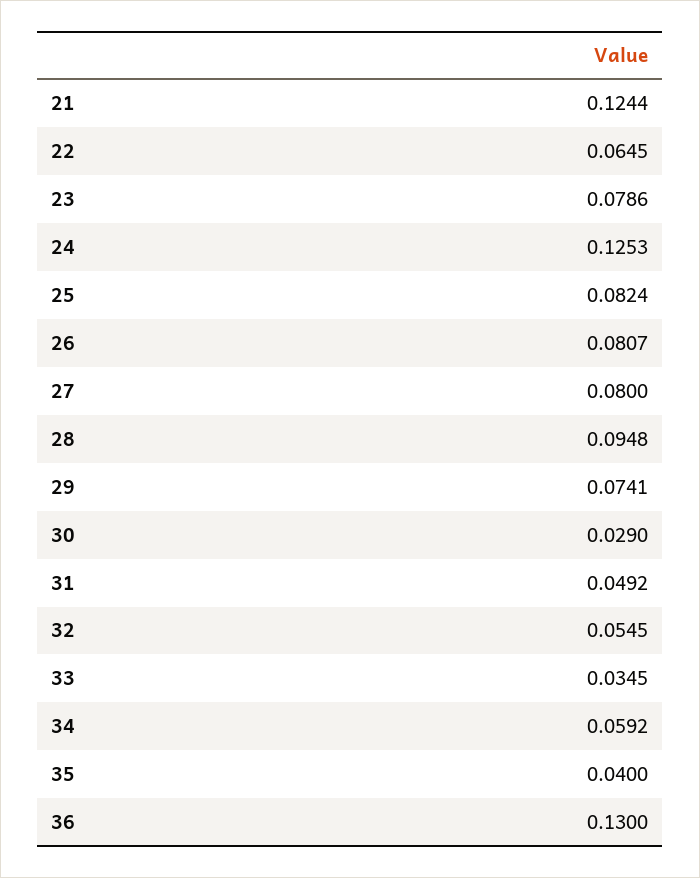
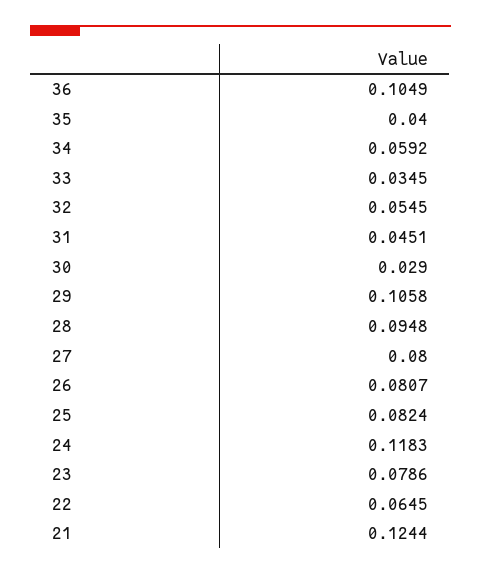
  {
    "21": 0.1244,
    "22": 0.0645,
    "23": 0.0786,
-   "24": 0.1253,
+   "24": 0.1183,
    "25": 0.0824,
    "26": 0.0807,
    "27": 0.08,
    "28": 0.0948,
-   "29": 0.0741,
+   "29": 0.1058,
    "30": 0.029,
-   "31": 0.0492,
+   "31": 0.0451,
    "32": 0.0545,
    "33": 0.0345,
    "34": 0.0592,
    "35": 0.04,
-   "36": 0.13
+   "36": 0.1049
  }

